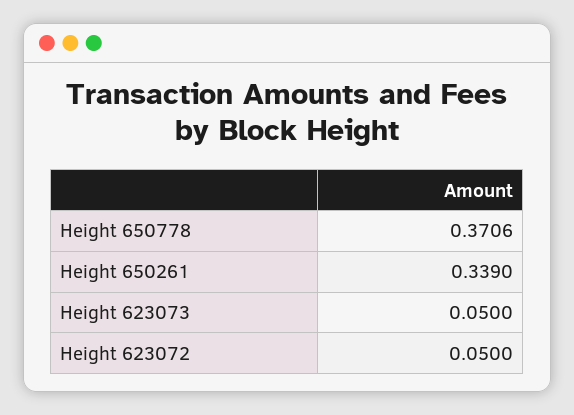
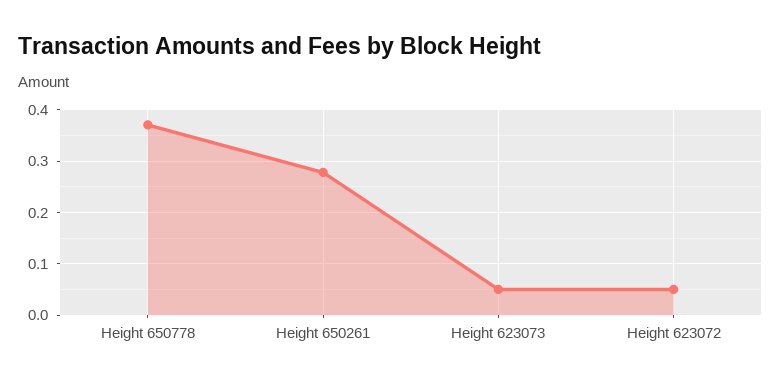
  {
    "Height 650778": 0.3706,
-   "Height 650261": 0.339,
+   "Height 650261": 0.28,
    "Height 623073": 0.05,
    "Height 623072": 0.05
  }

